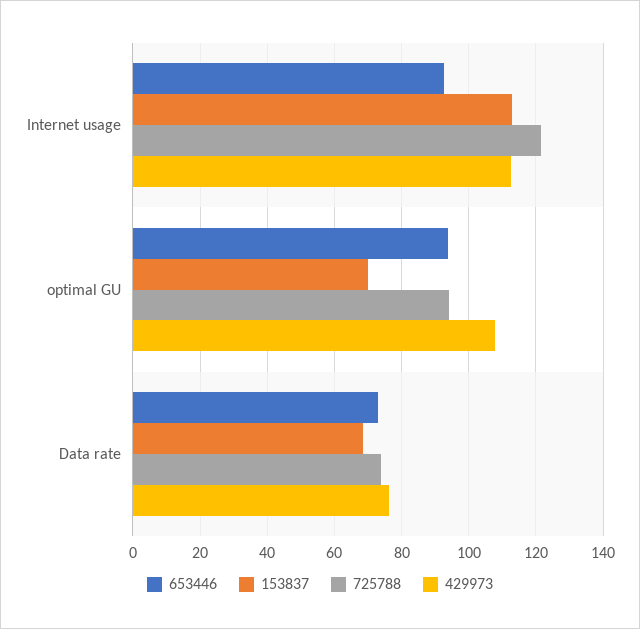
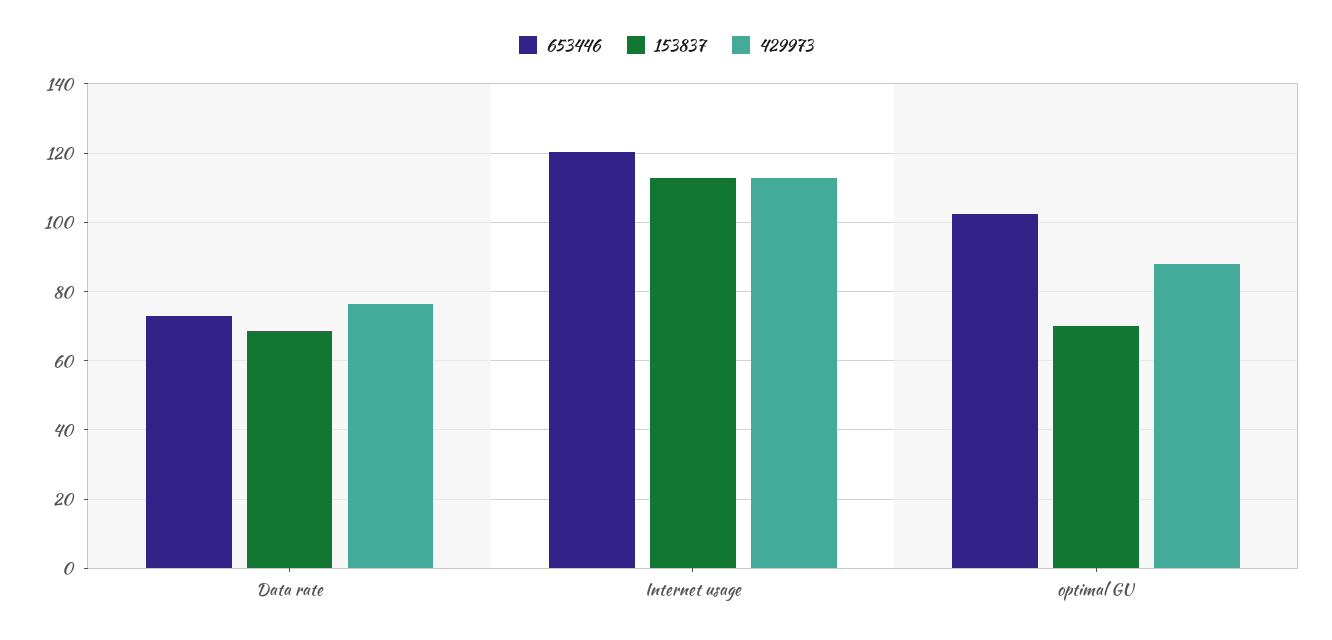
  {
    "653446": {
-     "Internet usage": 92,
+     "Internet usage": 120,
-     "optimal GU": 94,
+     "optimal GU": 102,
      "Data rate": 74
    },
    "153837": {
      "Internet usage": 112,
      "optimal GU": 70,
      "Data rate": 68
    },
-   "725788": {
-     "Internet usage": 122,
-     "optimal GU": 94,
-     "Data rate": 74
-   },
    "429973": {
      "Internet usage": 112,
-     "optimal GU": 108,
+     "optimal GU": 88,
      "Data rate": 76
    }
  }

